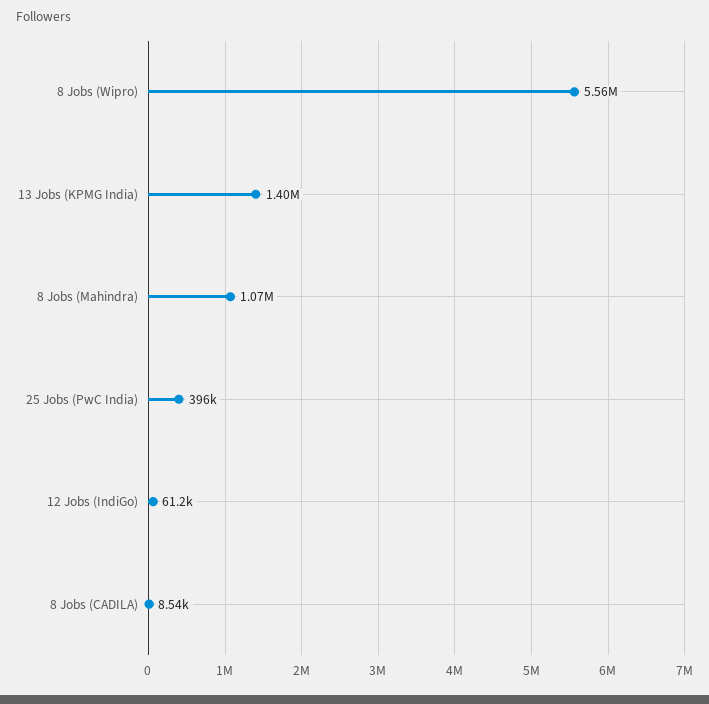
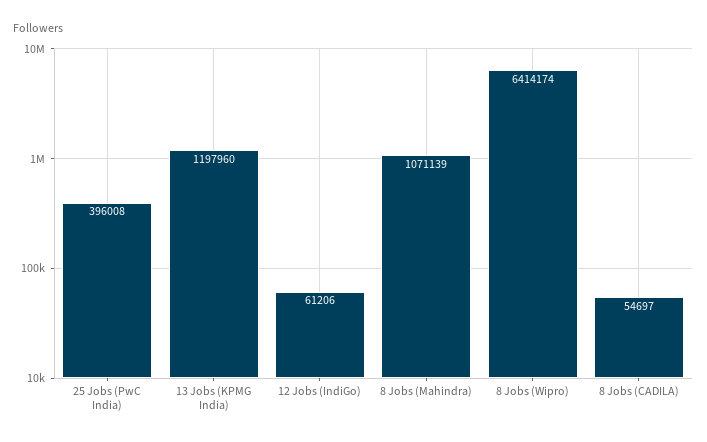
  {
-   "8 Jobs (Wipro)": 5560000,
+   "8 Jobs (Wipro)": 6414174,
-   "13 Jobs (KPMG India)": 1400000,
+   "13 Jobs (KPMG India)": 1197960,
    "8 Jobs (Mahindra)": 1071139,
    "25 Jobs (PwC India)": 396008,
    "12 Jobs (IndiGo)": 61206,
-   "8 Jobs (CADILA)": 8540
+   "8 Jobs (CADILA)": 54697
  }

